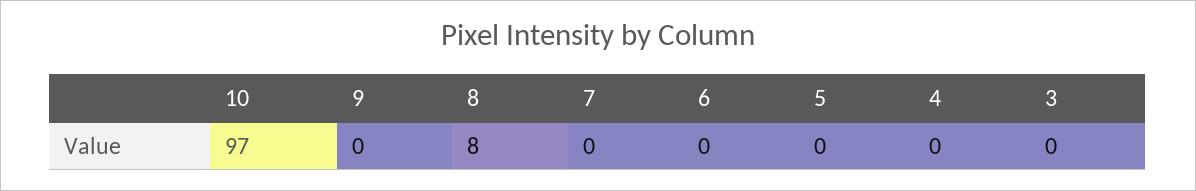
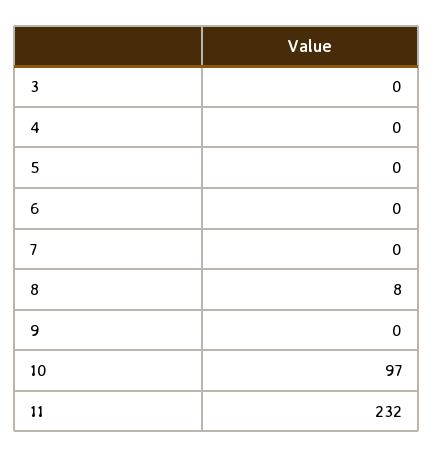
  {
    "10": 97,
    "9": 0,
    "8": 8,
    "7": 0,
    "6": 0,
    "5": 0,
    "4": 0,
-   "3": 0
+   "3": 0,
+   "11": 232
  }

